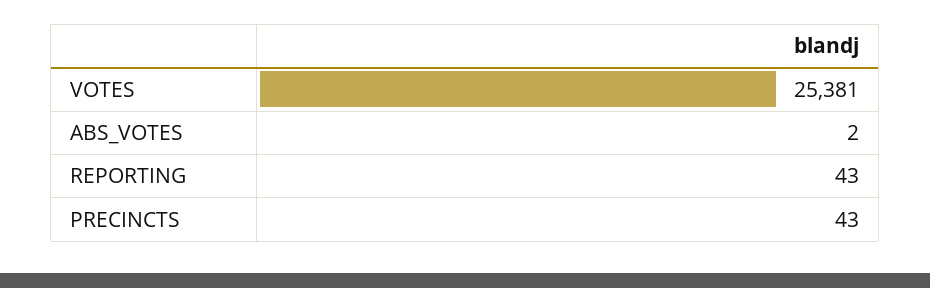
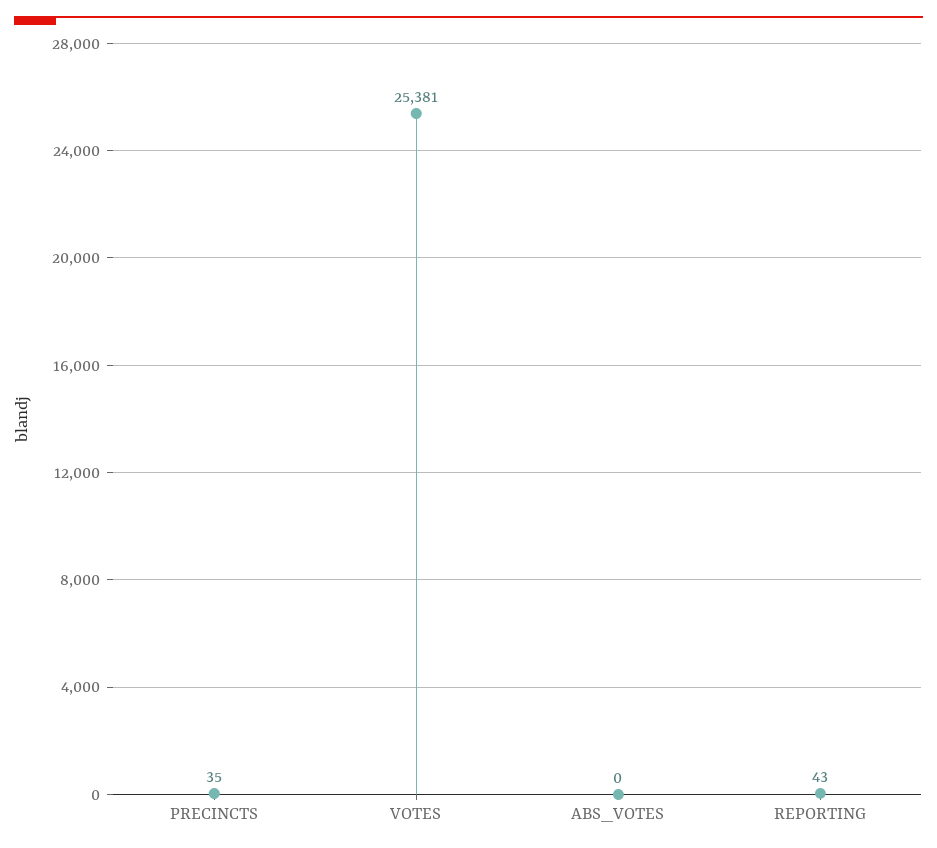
  {
    "VOTES": 25381,
-   "ABS_VOTES": 2,
+   "ABS_VOTES": 0,
    "REPORTING": 43,
-   "PRECINCTS": 43
+   "PRECINCTS": 35
  }

